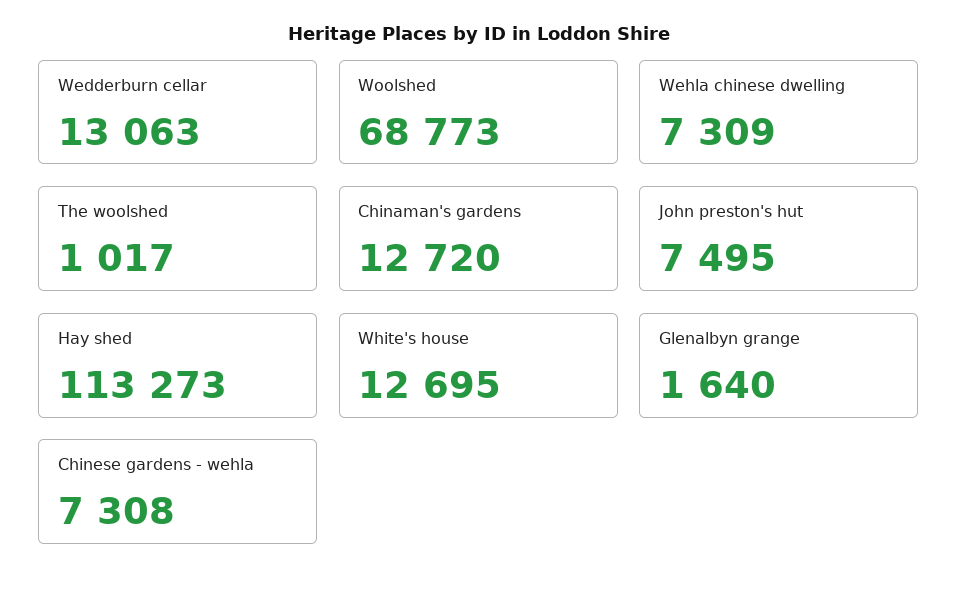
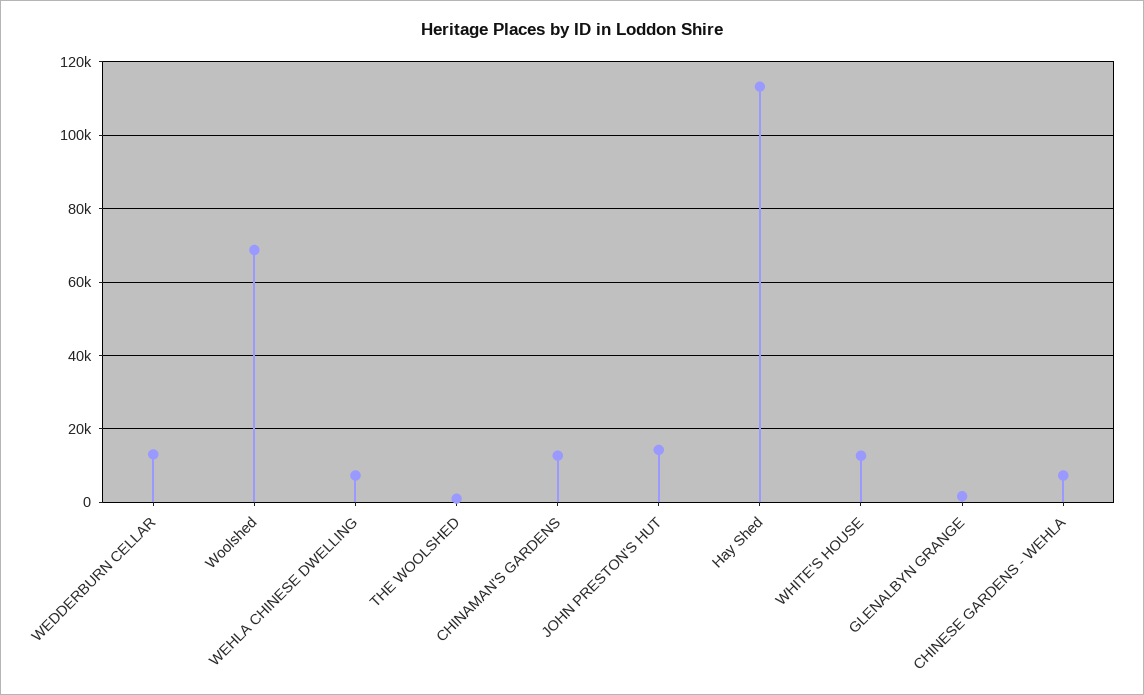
  {
    "Wedderburn cellar": 13063,
    "Woolshed": 68773,
    "Wehla chinese dwelling": 7309,
    "The woolshed": 1017,
    "Chinaman's gardens": 12720,
-   "John preston's hut": 7495,
+   "John preston's hut": 14000,
    "Hay shed": 113273,
    "White's house": 12695,
    "Glenalbyn grange": 1640,
    "Chinese gardens - wehla": 7308
  }

